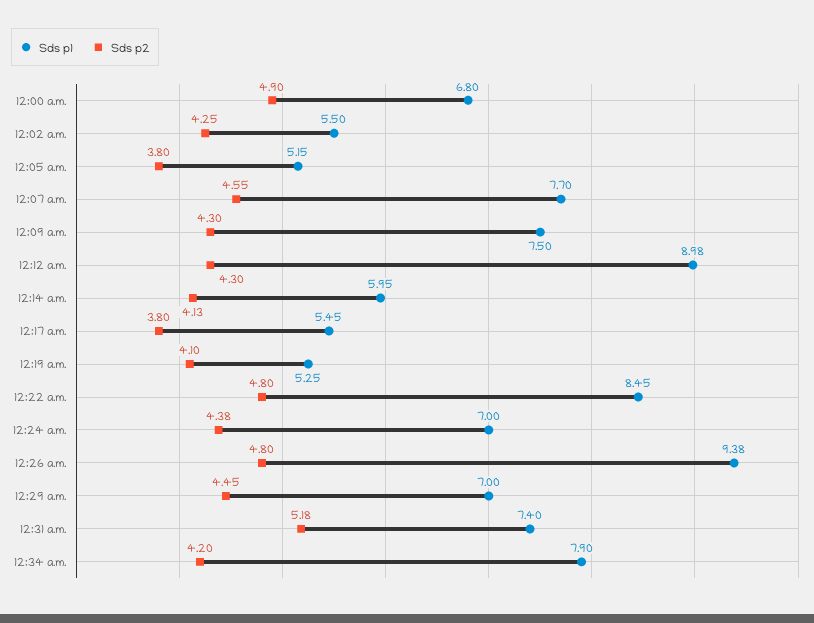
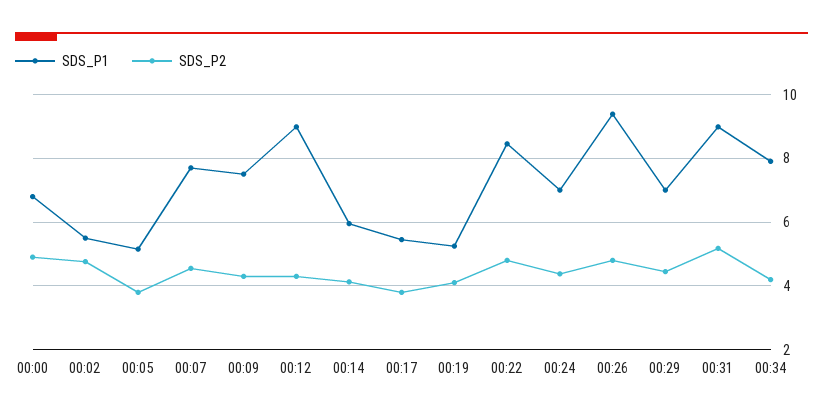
  {
    "Sds p1": {
      "12:00 a.m.": 6.8,
      "12:02 a.m.": 5.5,
      "12:05 a.m.": 5.15,
      "12:07 a.m.": 7.7,
      "12:09 a.m.": 7.5,
      "12:12 a.m.": 8.98,
      "12:14 a.m.": 5.95,
      "12:17 a.m.": 5.45,
      "12:19 a.m.": 5.25,
      "12:22 a.m.": 8.45,
      "12:24 a.m.": 7,
      "12:26 a.m.": 9.38,
      "12:29 a.m.": 7,
-     "12:31 a.m.": 7.4,
+     "12:31 a.m.": 9,
      "12:34 a.m.": 7.9
    },
    "Sds p2": {
      "12:00 a.m.": 4.9,
-     "12:02 a.m.": 4.25,
+     "12:02 a.m.": 4.8,
      "12:05 a.m.": 3.8,
      "12:07 a.m.": 4.55,
      "12:09 a.m.": 4.3,
      "12:12 a.m.": 4.3,
      "12:14 a.m.": 4.13,
      "12:17 a.m.": 3.8,
      "12:19 a.m.": 4.1,
      "12:22 a.m.": 4.8,
      "12:24 a.m.": 4.38,
      "12:26 a.m.": 4.8,
      "12:29 a.m.": 4.45,
      "12:31 a.m.": 5.18,
      "12:34 a.m.": 4.2
    }
  }

